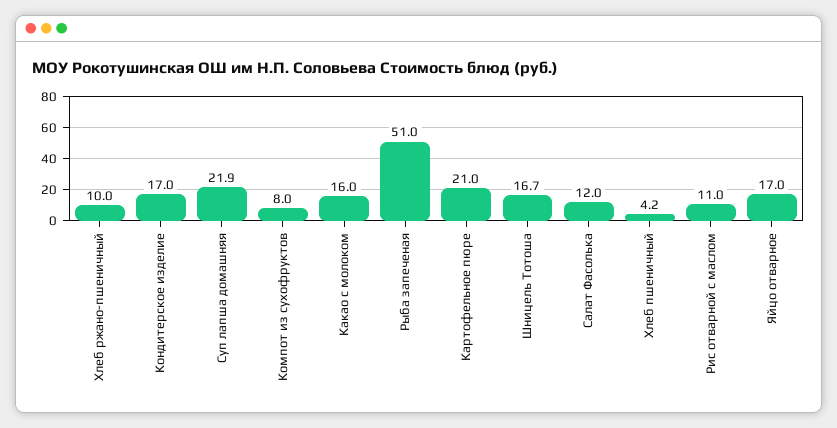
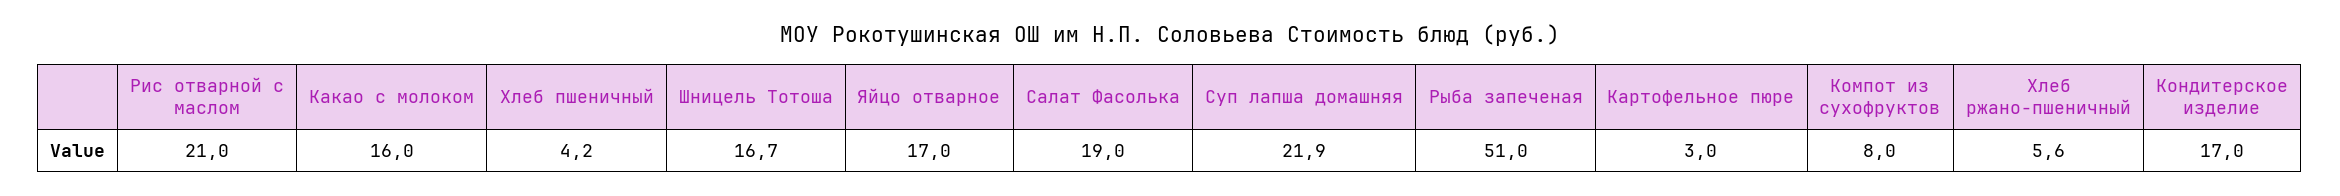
  {
-   "Хлеб ржано-пшеничный": 10,
+   "Хлеб ржано-пшеничный": 5.6,
    "Кондитерское изделие": 17,
    "Суп лапша домашняя": 21.9,
    "Компот из сухофруктов": 8,
    "Какао с молоком": 16,
    "Рыба запеченая": 51,
-   "Картофельное пюре": 21,
+   "Картофельное пюре": 3,
    "Шницель Тотоша": 16.7,
-   "Салат Фасолька": 12,
+   "Салат Фасолька": 19,
    "Хлеб пшеничный": 4.2,
-   "Рис отварной с маслом": 11,
+   "Рис отварной с маслом": 21,
    "Яйцо отварное": 17
  }

